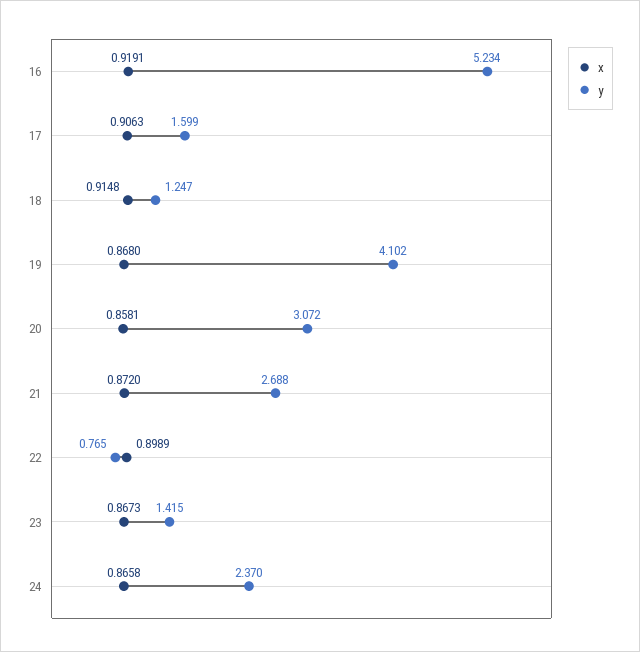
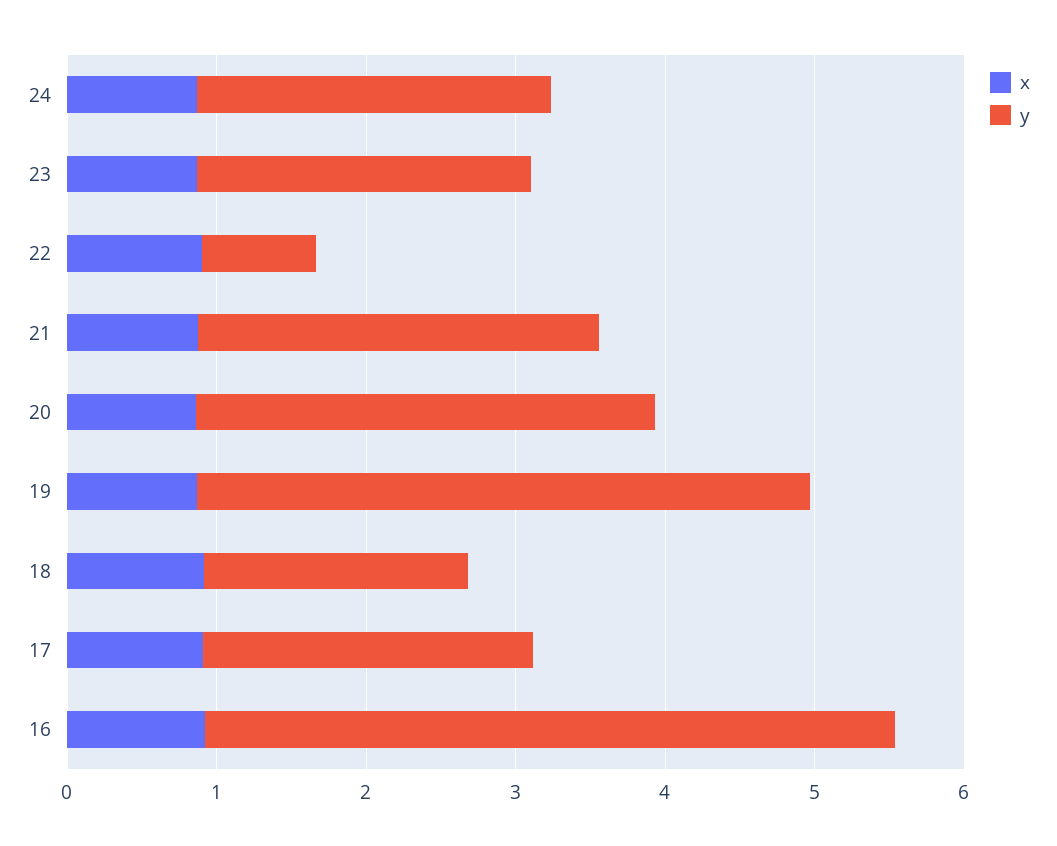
  {
    "x": {
      "16": 0.9191,
      "17": 0.9063,
      "18": 0.9148,
      "19": 0.868,
      "20": 0.8581,
      "21": 0.872,
      "22": 0.8989,
      "23": 0.8673,
      "24": 0.8658
    },
    "y": {
-     "16": 5.234,
+     "16": 4.6,
-     "17": 1.599,
+     "17": 2.2,
-     "18": 1.247,
+     "18": 1.8,
      "19": 4.102,
      "20": 3.072,
      "21": 2.688,
      "22": 0.765,
-     "23": 1.415,
+     "23": 2.2,
      "24": 2.37
    }
  }

